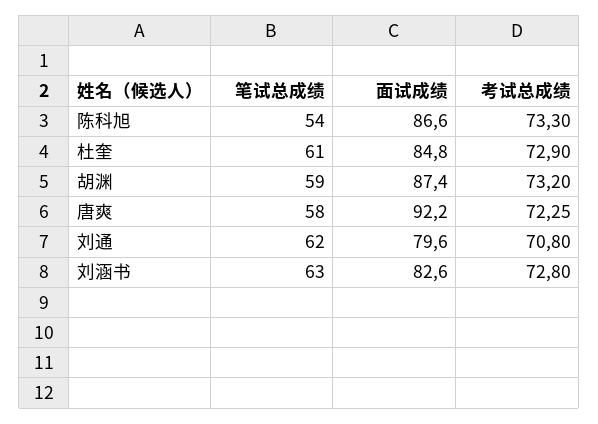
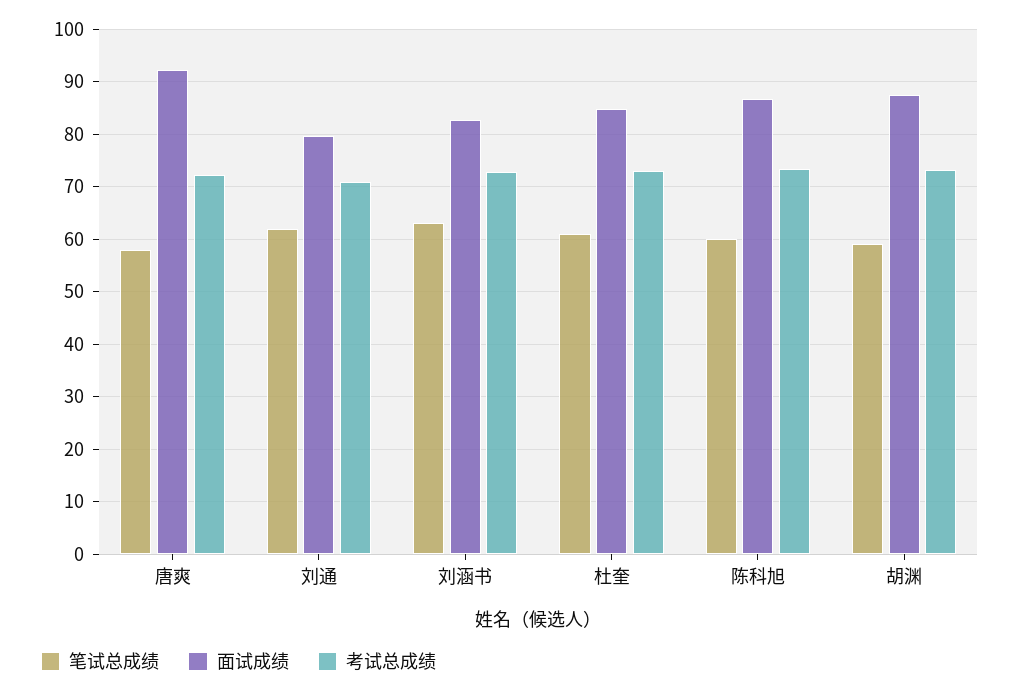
  {
    "笔试总成绩": {
-     "陈科旭": 54,
+     "陈科旭": 60,
      "杜奎": 61,
      "胡渊": 59,
      "唐爽": 58,
      "刘通": 62,
      "刘涵书": 63
    },
    "面试成绩": {
      "陈科旭": 86.6,
      "杜奎": 84.8,
      "胡渊": 87.4,
      "唐爽": 92.2,
      "刘通": 79.6,
      "刘涵书": 82.6
    },
    "考试总成绩": {
      "陈科旭": 73.3,
      "杜奎": 72.9,
      "胡渊": 73.2,
      "唐爽": 72.25,
      "刘通": 70.8,
      "刘涵书": 72.8
    }
  }

